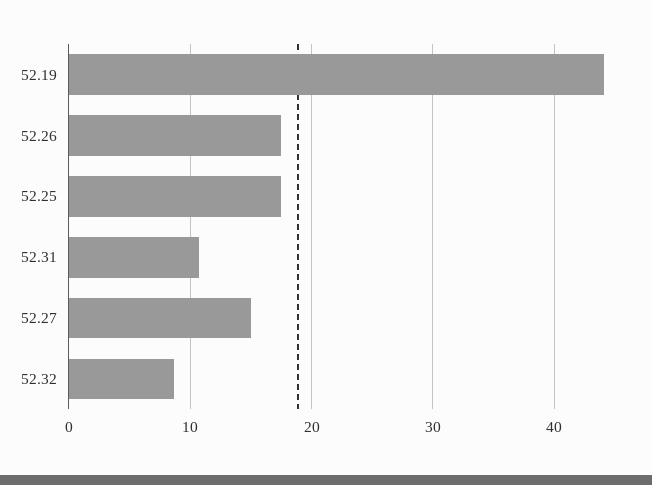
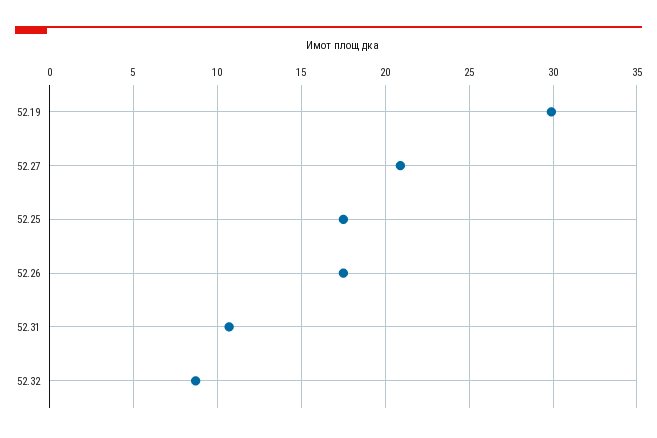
  {
-   "52.19": 44,
+   "52.19": 30,
    "52.26": 17.5,
    "52.25": 17.5,
    "52.31": 10.5,
-   "52.27": 15,
+   "52.27": 21,
    "52.32": 8.5
  }

